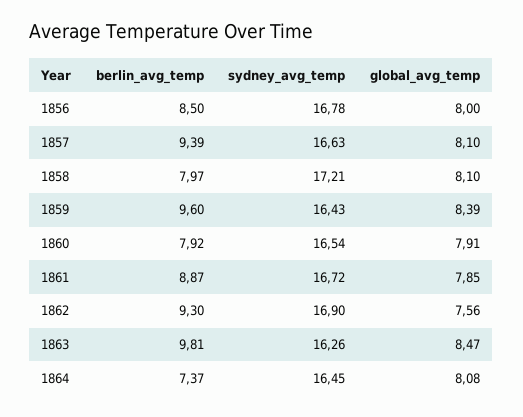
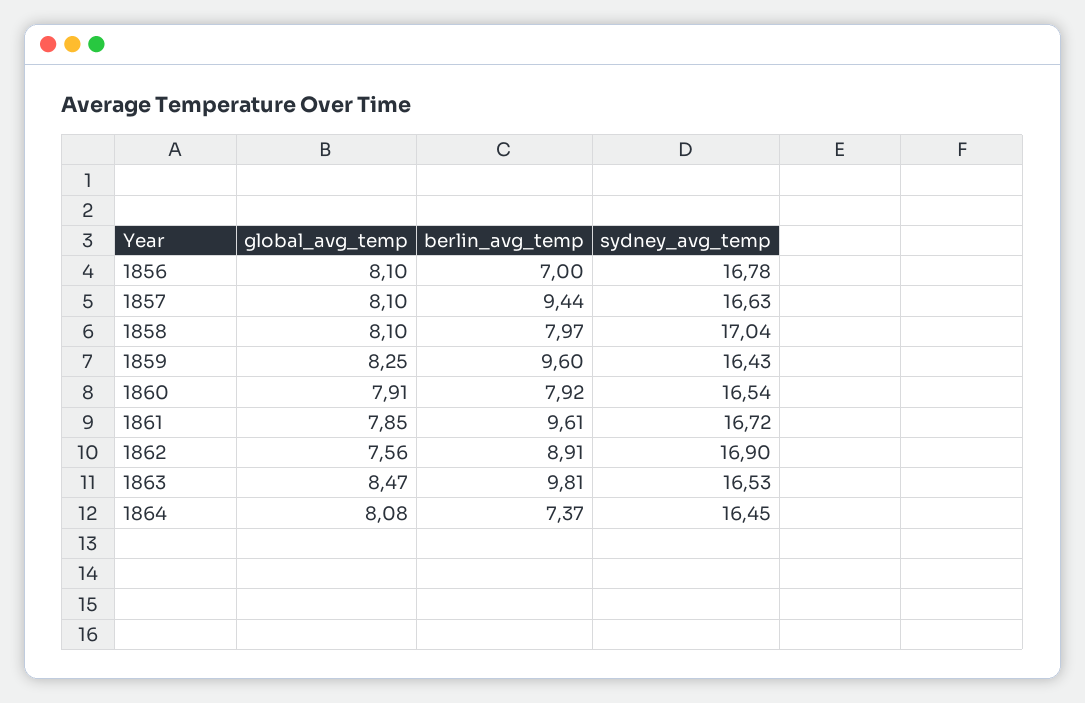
  {
    "berlin_avg_temp": {
-     "1856": 8.5,
+     "1856": 7,
-     "1857": 9.39,
+     "1857": 9.44,
      "1858": 7.97,
      "1859": 9.6,
      "1860": 7.92,
-     "1861": 8.87,
+     "1861": 9.61,
-     "1862": 9.3,
+     "1862": 8.91,
      "1863": 9.81,
      "1864": 7.37
    },
    "sydney_avg_temp": {
      "1856": 16.78,
      "1857": 16.63,
-     "1858": 17.21,
+     "1858": 17.04,
      "1859": 16.43,
      "1860": 16.54,
      "1861": 16.72,
      "1862": 16.9,
-     "1863": 16.26,
+     "1863": 16.53,
      "1864": 16.45
    },
    "global_avg_temp": {
-     "1856": 8,
+     "1856": 8.1,
      "1857": 8.1,
      "1858": 8.1,
-     "1859": 8.39,
+     "1859": 8.25,
      "1860": 7.91,
      "1861": 7.85,
      "1862": 7.56,
      "1863": 8.47,
      "1864": 8.08
    }
  }

